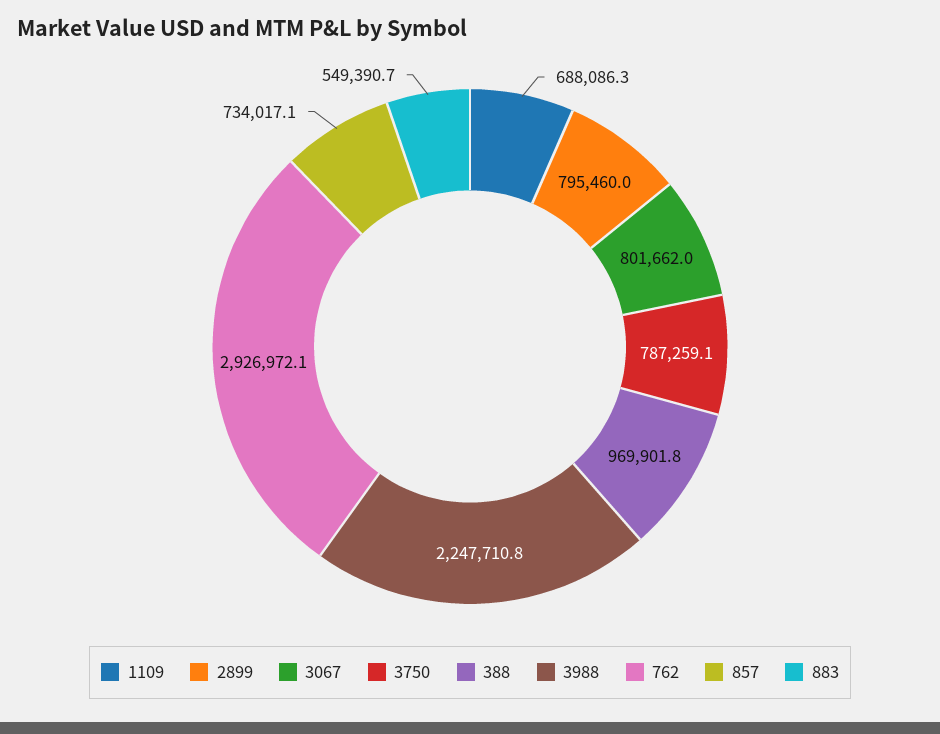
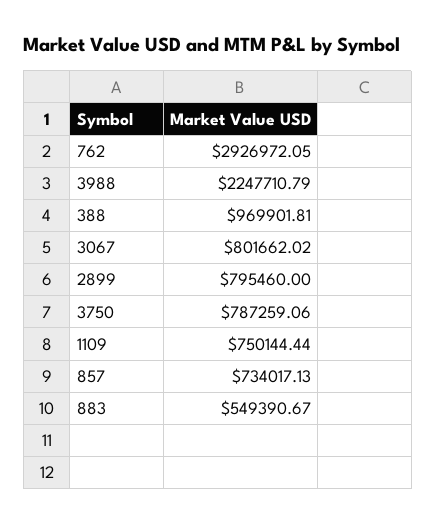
  {
-   "1109": 688086.3,
+   "1109": 750144.44,
    "2899": 795460,
    "3067": 801662.02,
    "3750": 787259.06,
    "388": 969901.81,
    "3988": 2247710.79,
    "762": 2926972.05,
    "857": 734017.13,
    "883": 549390.67
  }

